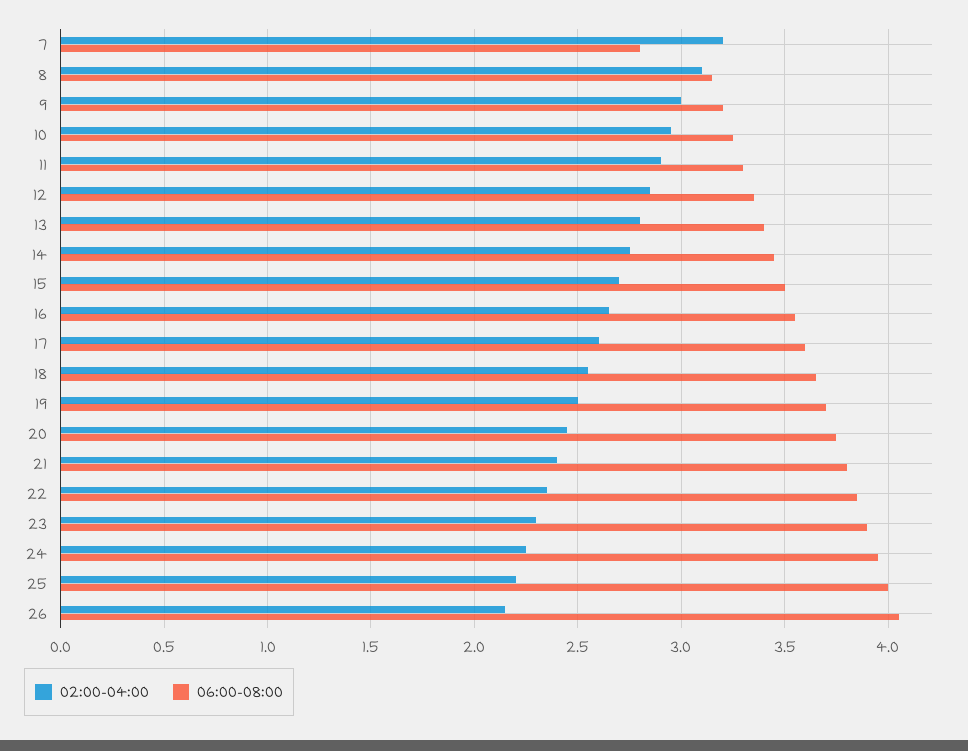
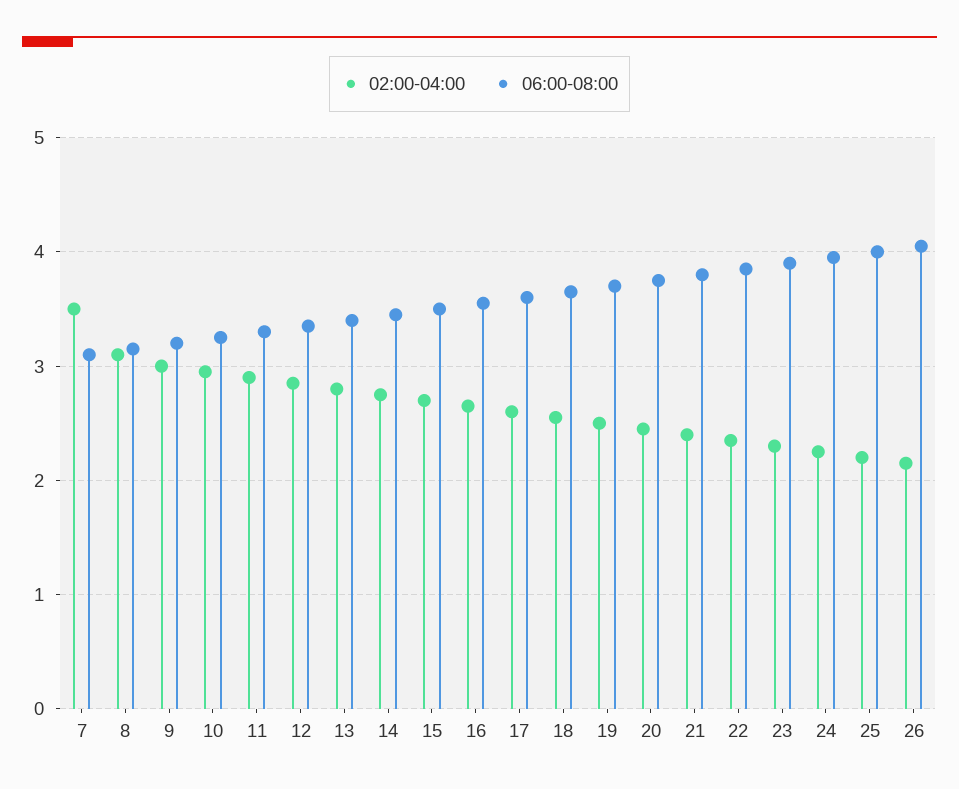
  {
    "02:00-04:00": {
-     "7": 3.2,
+     "7": 3.5,
      "8": 3.1,
      "9": 3,
      "10": 2.95,
      "11": 2.9,
      "12": 2.85,
      "13": 2.8,
      "14": 2.75,
      "15": 2.7,
      "16": 2.65,
      "17": 2.6,
      "18": 2.55,
      "19": 2.5,
      "20": 2.45,
      "21": 2.4,
      "22": 2.35,
      "23": 2.3,
      "24": 2.25,
      "25": 2.2,
      "26": 2.15
    },
    "06:00-08:00": {
-     "7": 2.8,
+     "7": 3.1,
      "8": 3.15,
      "9": 3.2,
      "10": 3.25,
      "11": 3.3,
      "12": 3.35,
      "13": 3.4,
      "14": 3.45,
      "15": 3.5,
      "16": 3.55,
      "17": 3.6,
      "18": 3.65,
      "19": 3.7,
      "20": 3.75,
      "21": 3.8,
      "22": 3.85,
      "23": 3.9,
      "24": 3.95,
      "25": 4,
      "26": 4.05
    }
  }

